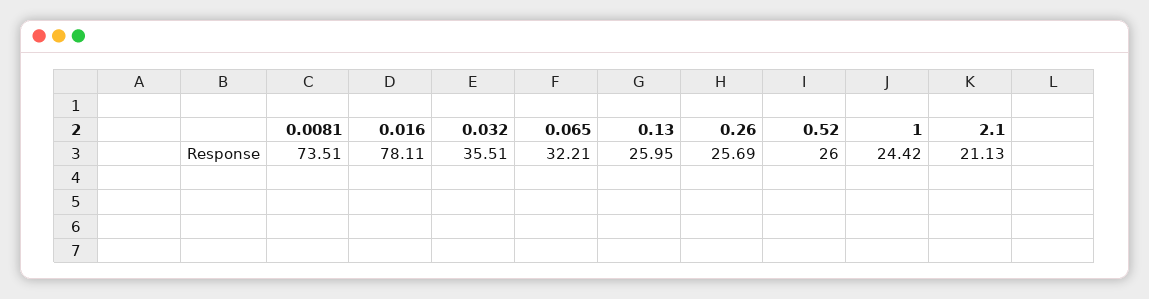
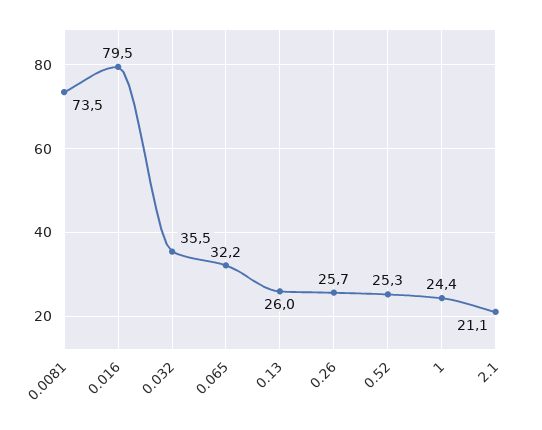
  {
    "0.0081": 73.51,
-   "0.016": 78.11,
+   "0.016": 79.5,
    "0.032": 35.51,
    "0.065": 32.21,
    "0.13": 25.95,
    "0.26": 25.69,
-   "0.52": 26,
+   "0.52": 25.3,
    "1": 24.42,
    "2.1": 21.13
  }

